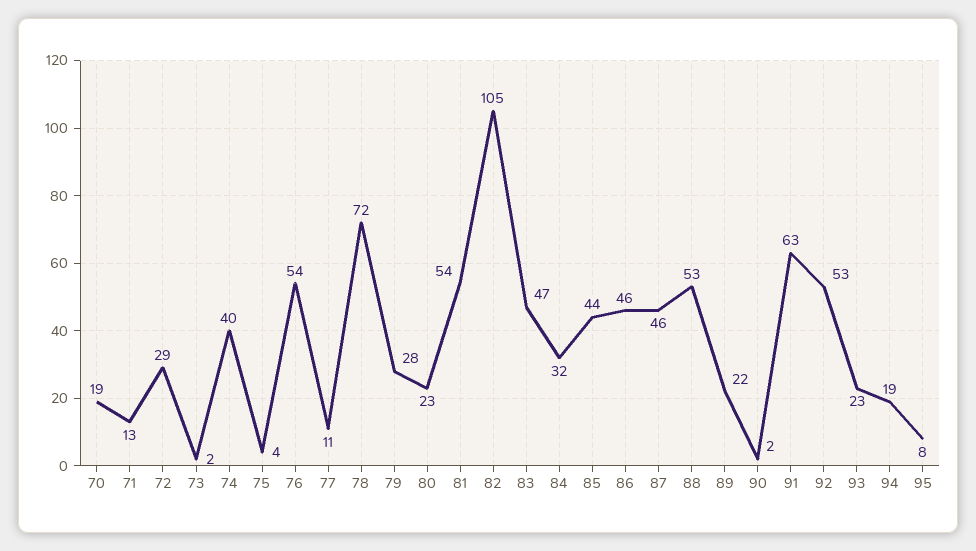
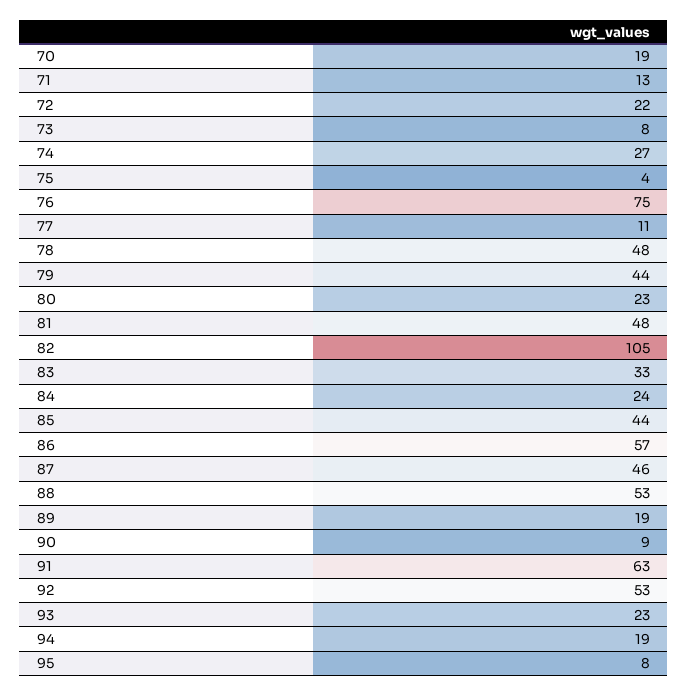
  {
    "70": 19,
    "71": 13,
-   "72": 29,
+   "72": 22,
-   "73": 2,
+   "73": 8,
-   "74": 40,
+   "74": 27,
    "75": 4,
-   "76": 54,
+   "76": 75,
    "77": 11,
-   "78": 72,
+   "78": 48,
-   "79": 28,
+   "79": 44,
    "80": 23,
-   "81": 54,
+   "81": 48,
    "82": 105,
-   "83": 47,
+   "83": 33,
-   "84": 32,
+   "84": 24,
    "85": 44,
-   "86": 46,
+   "86": 57,
    "87": 46,
    "88": 53,
-   "89": 22,
+   "89": 19,
-   "90": 2,
+   "90": 9,
    "91": 63,
    "92": 53,
    "93": 23,
    "94": 19,
    "95": 8
  }

